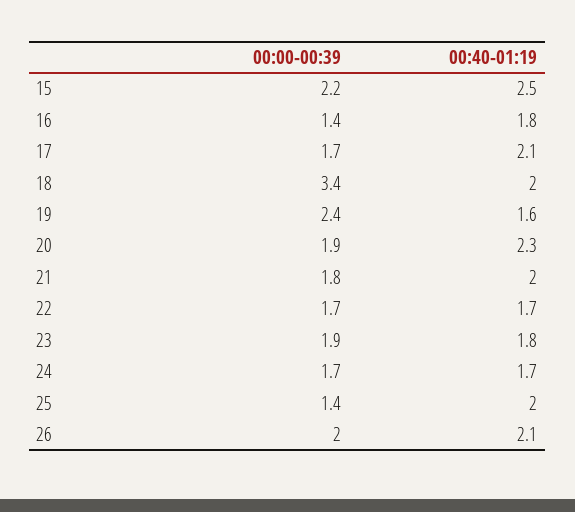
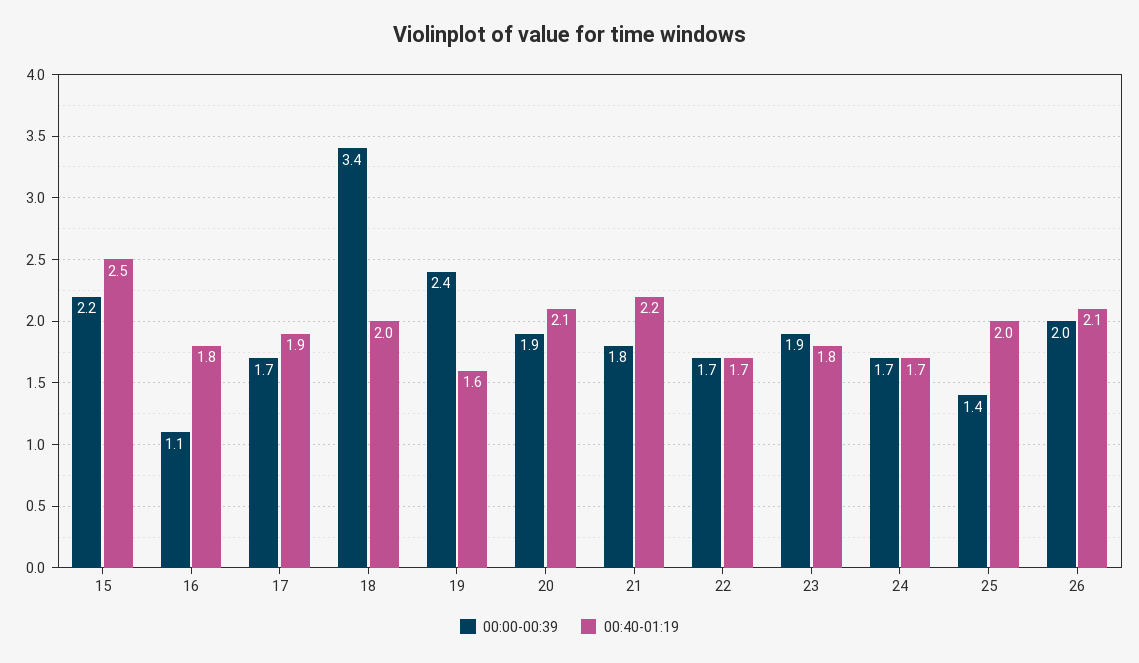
  {
    "00:00-00:39": {
      "15": 2.2,
-     "16": 1.4,
+     "16": 1.1,
      "17": 1.7,
      "18": 3.4,
      "19": 2.4,
      "20": 1.9,
      "21": 1.8,
      "22": 1.7,
      "23": 1.9,
      "24": 1.7,
      "25": 1.4,
      "26": 2
    },
    "00:40-01:19": {
      "15": 2.5,
      "16": 1.8,
-     "17": 2.1,
+     "17": 1.9,
      "18": 2,
      "19": 1.6,
-     "20": 2.3,
+     "20": 2.1,
-     "21": 2,
+     "21": 2.2,
      "22": 1.7,
      "23": 1.8,
      "24": 1.7,
      "25": 2,
      "26": 2.1
    }
  }

